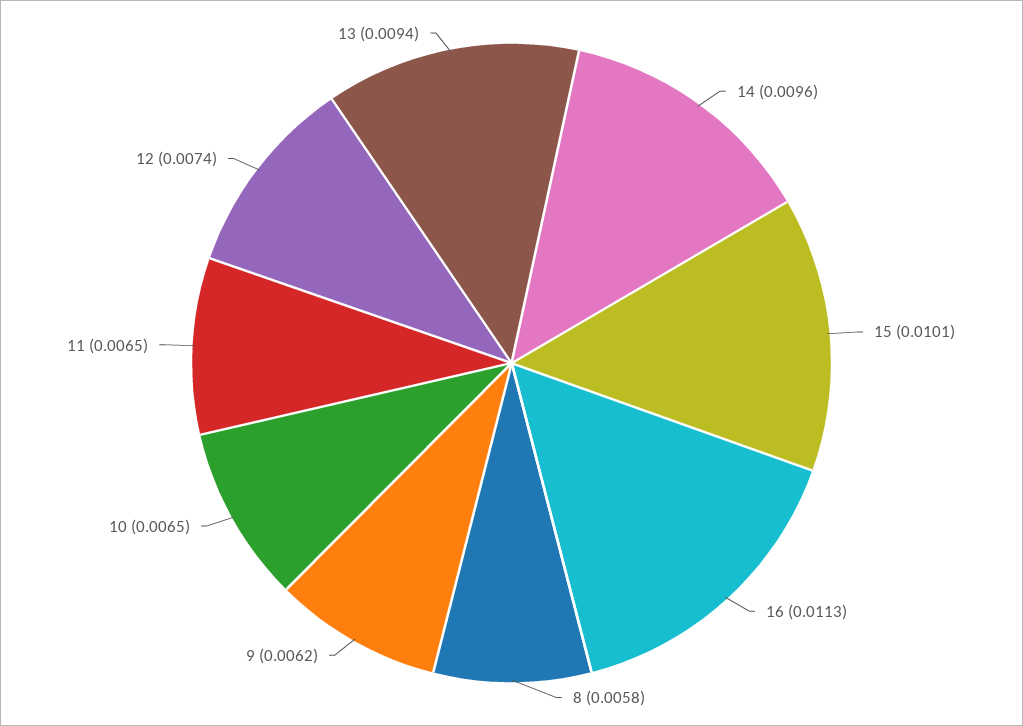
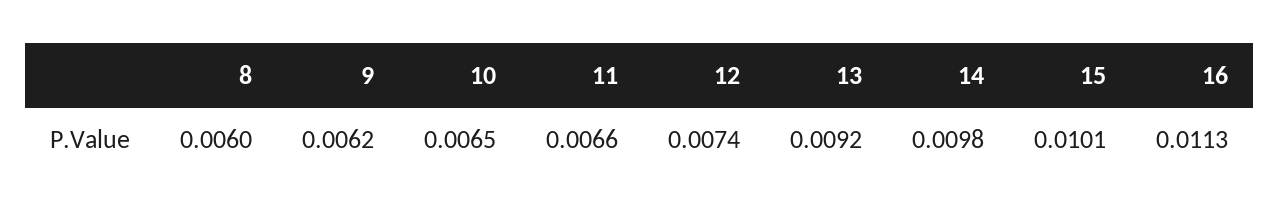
  {
-   "14": 0.0096,
+   "14": 0.0098,
    "15": 0.0101,
    "16": 0.0113,
-   "8": 0.0058,
+   "8": 0.006,
    "9": 0.0062,
    "10": 0.0065,
-   "11": 0.0065,
+   "11": 0.0066,
    "12": 0.0074,
-   "13": 0.0094
+   "13": 0.0092
  }

